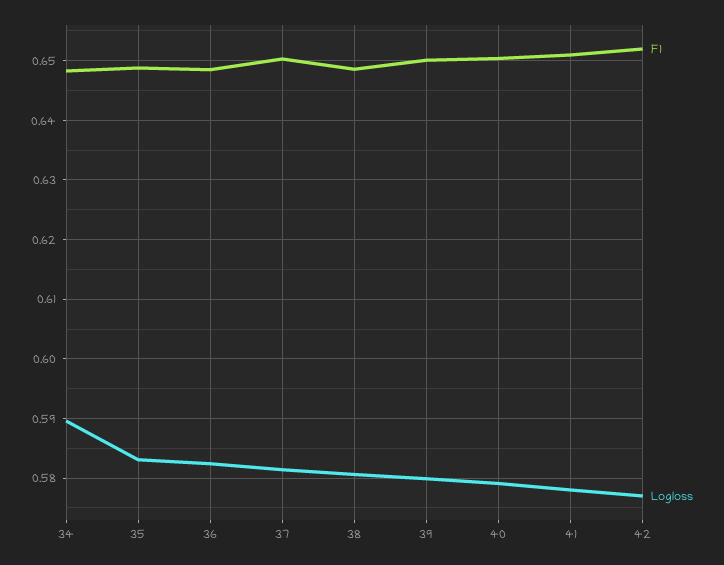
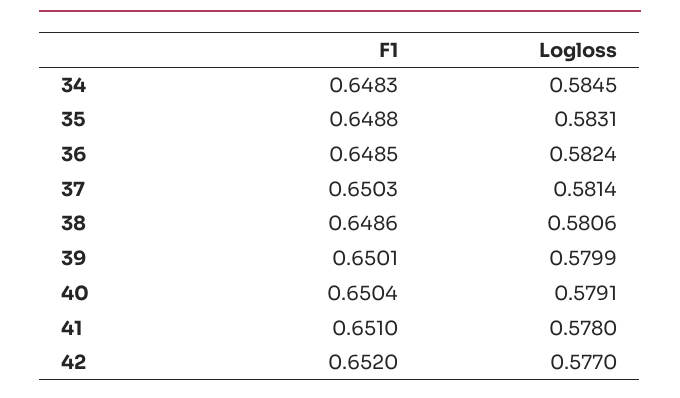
  {
    "F1": {
      "34": 0.6483,
      "35": 0.6488,
      "36": 0.6485,
      "37": 0.6503,
      "38": 0.6486,
      "39": 0.6501,
      "40": 0.6504,
      "41": 0.651,
      "42": 0.652
    },
    "Logloss": {
-     "34": 0.59,
+     "34": 0.5845,
      "35": 0.5831,
      "36": 0.5824,
      "37": 0.5814,
      "38": 0.5806,
      "39": 0.5799,
      "40": 0.5791,
      "41": 0.578,
      "42": 0.577
    }
  }

